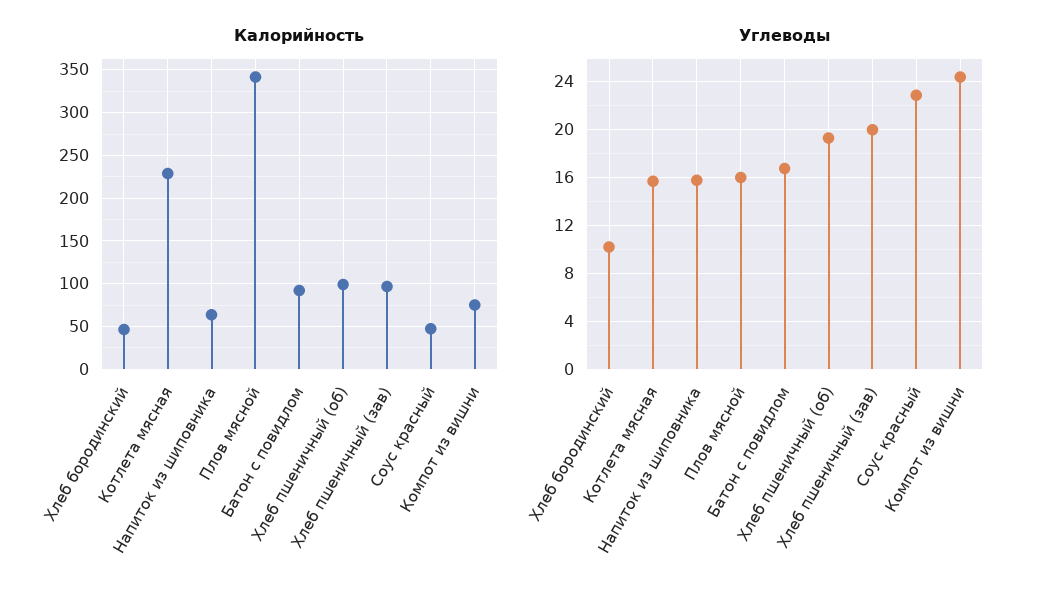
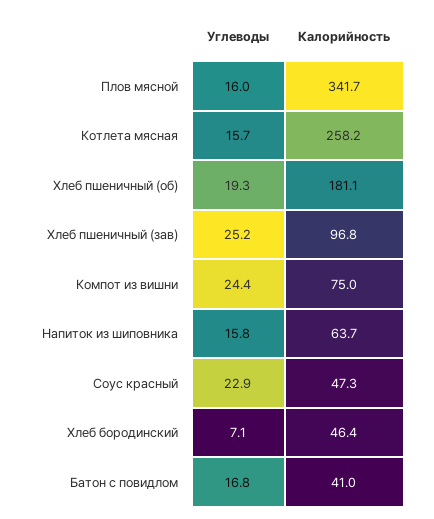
  {
    "Калорийность": {
      "Хлеб бородинский": 46.4,
-     "Котлета мясная": 230,
+     "Котлета мясная": 258.2,
      "Напиток из шиповника": 63.7,
      "Плов мясной": 341.7,
-     "Батон с повидлом": 90,
+     "Батон с повидлом": 41,
-     "Хлеб пшеничный (об)": 100,
+     "Хлеб пшеничный (об)": 181.1,
      "Хлеб пшеничный (зав)": 96.8,
      "Соус красный": 47.3,
      "Компот из вишни": 75
    },
    "Углеводы": {
-     "Хлеб бородинский": 10,
+     "Хлеб бородинский": 7.1,
      "Котлета мясная": 15.7,
      "Напиток из шиповника": 15.8,
      "Плов мясной": 16,
      "Батон с повидлом": 16.8,
      "Хлеб пшеничный (об)": 19.3,
-     "Хлеб пшеничный (зав)": 20,
+     "Хлеб пшеничный (зав)": 25.2,
      "Соус красный": 22.9,
      "Компот из вишни": 24.4
    }
  }

